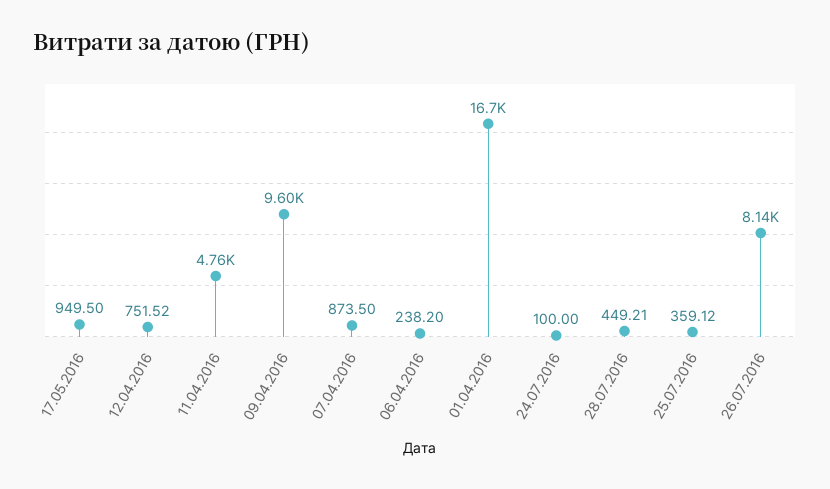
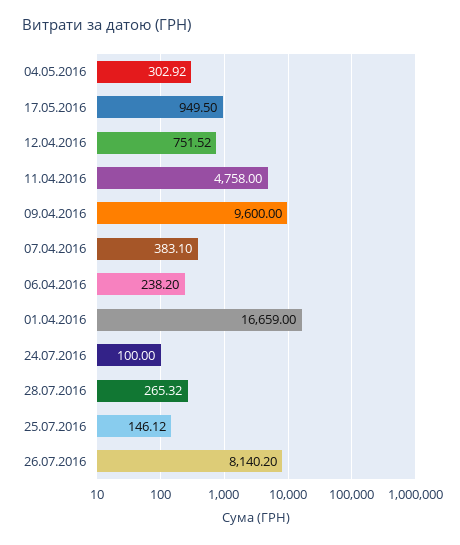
  {
    "17.05.2016": 949.5,
    "12.04.2016": 751.52,
    "11.04.2016": 4758,
    "09.04.2016": 9600,
-   "07.04.2016": 873.5,
+   "07.04.2016": 383.1,
    "06.04.2016": 238.2,
    "01.04.2016": 16659,
    "24.07.2016": 100,
-   "28.07.2016": 449.21,
+   "28.07.2016": 265.32,
-   "25.07.2016": 359.12,
+   "25.07.2016": 146.12,
-   "26.07.2016": 8140.2
+   "26.07.2016": 8140.2,
+   "04.05.2016": 302.92
  }

